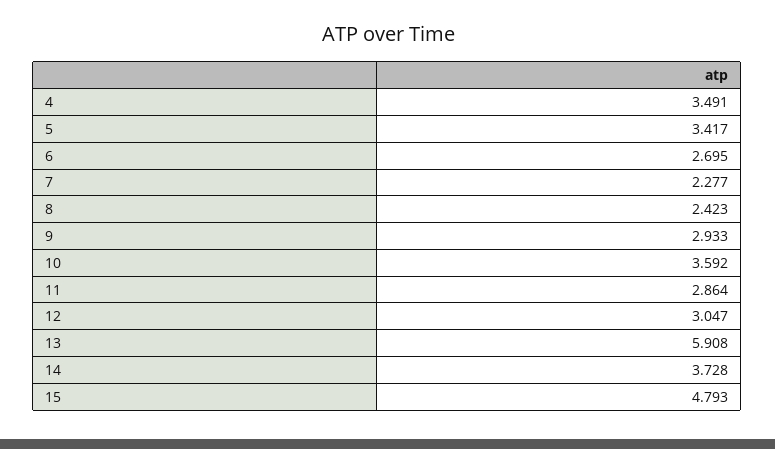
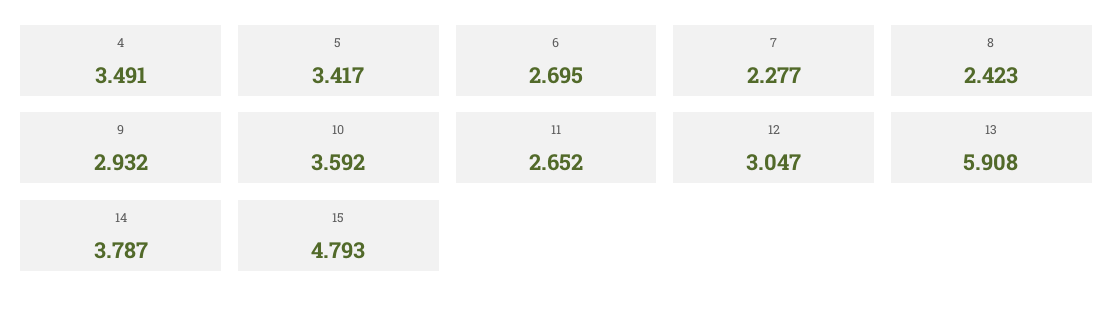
  {
    "4": 3.491,
    "5": 3.417,
    "6": 2.695,
    "7": 2.277,
    "8": 2.423,
-   "9": 2.933,
+   "9": 2.932,
    "10": 3.592,
-   "11": 2.864,
+   "11": 2.652,
    "12": 3.047,
    "13": 5.908,
-   "14": 3.728,
+   "14": 3.787,
    "15": 4.793
  }

